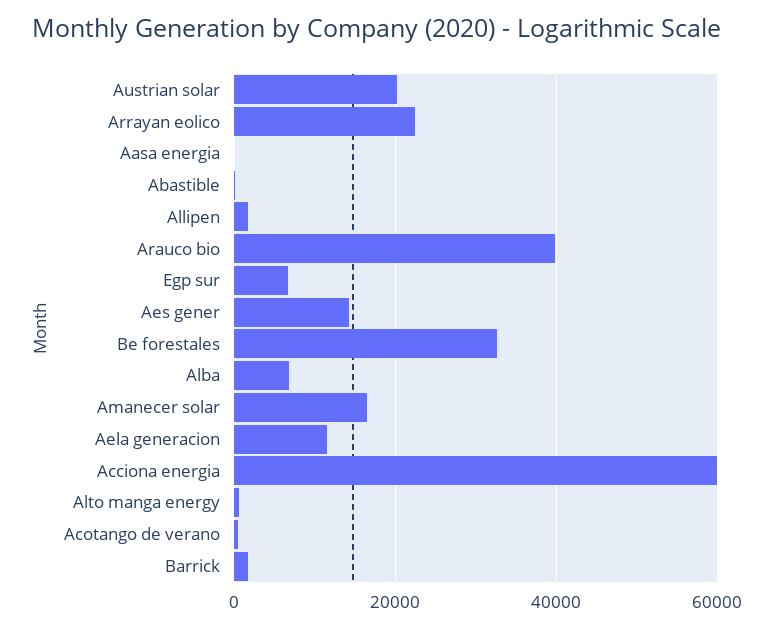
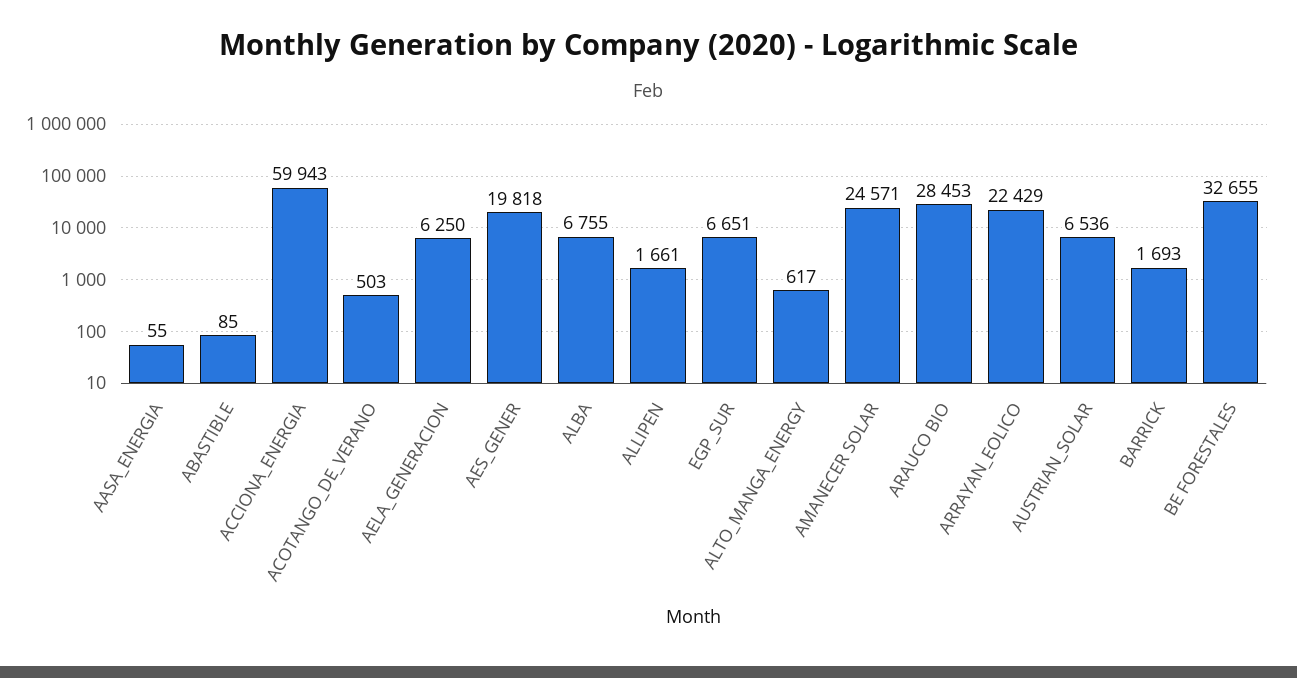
  {
-   "Austrian solar": 20000,
+   "Austrian solar": 6536,
    "Arrayan eolico": 22429,
    "Aasa energia": 55,
    "Abastible": 85,
    "Allipen": 1661,
-   "Arauco bio": 40000,
+   "Arauco bio": 28453,
    "Egp sur": 6651,
-   "Aes gener": 14000,
+   "Aes gener": 19818,
    "Be forestales": 32655,
    "Alba": 6755,
-   "Amanecer solar": 16000,
+   "Amanecer solar": 24571,
-   "Aela generacion": 12000,
+   "Aela generacion": 6250,
    "Acciona energia": 59943,
    "Alto manga energy": 617,
    "Acotango de verano": 503,
    "Barrick": 1693
  }

